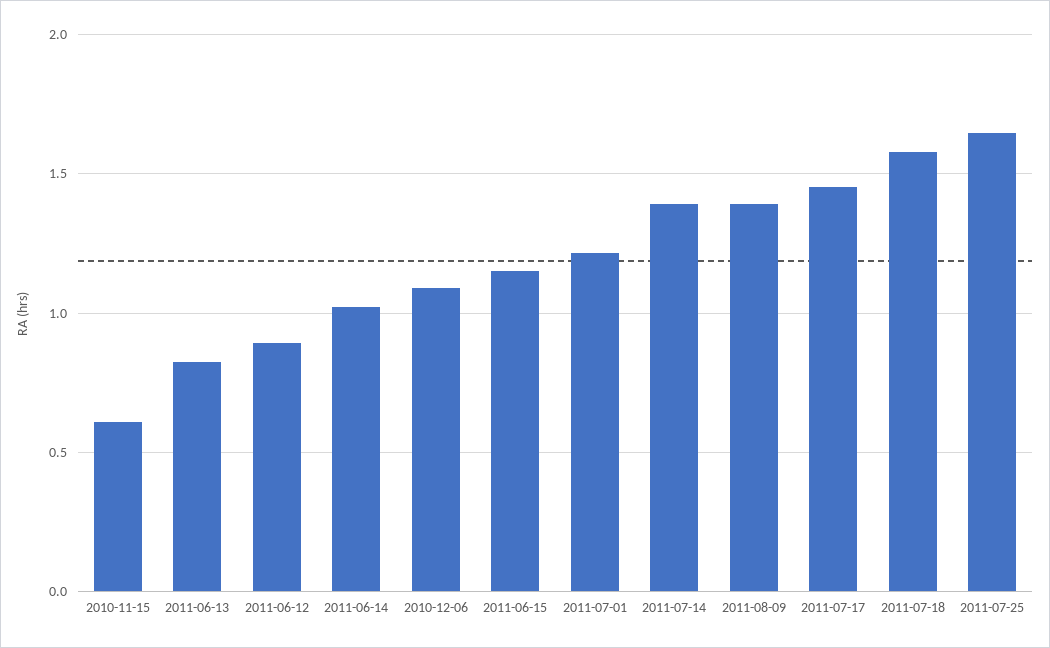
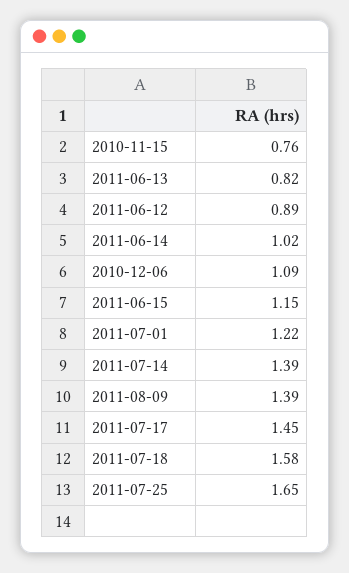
  {
-   "2010-11-15": 0.6,
+   "2010-11-15": 0.76,
    "2011-06-13": 0.82,
    "2011-06-12": 0.89,
    "2011-06-14": 1.02,
    "2010-12-06": 1.09,
    "2011-06-15": 1.15,
    "2011-07-01": 1.22,
    "2011-07-14": 1.39,
    "2011-08-09": 1.39,
    "2011-07-17": 1.45,
    "2011-07-18": 1.58,
    "2011-07-25": 1.65
  }

